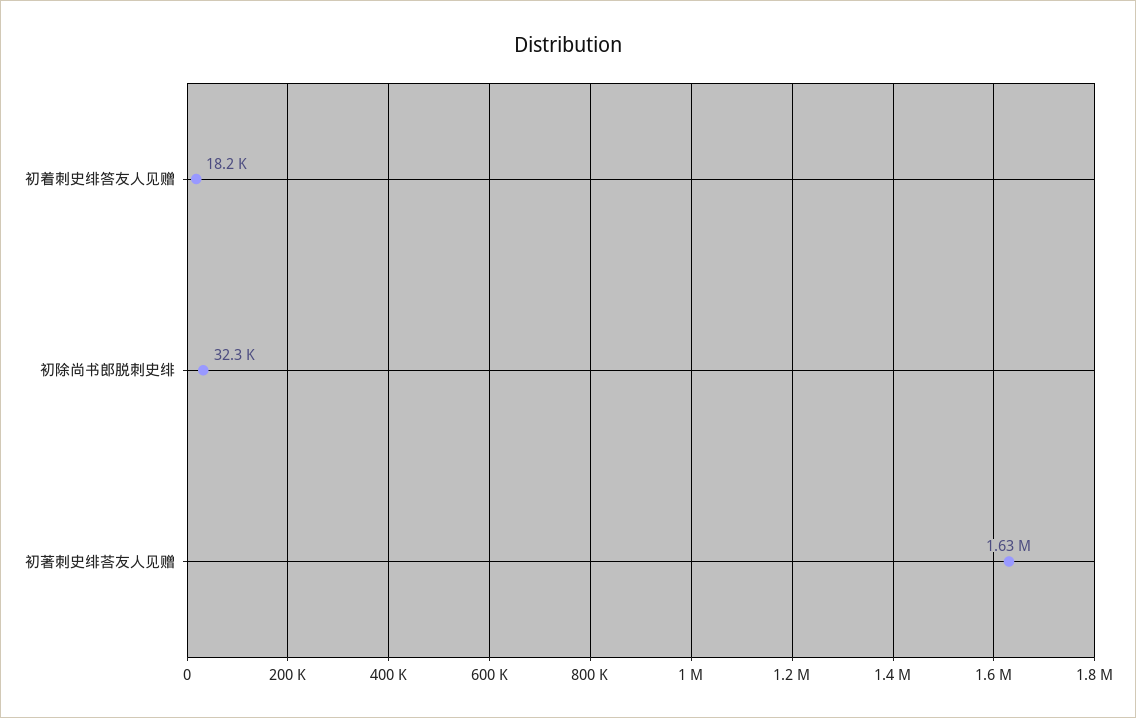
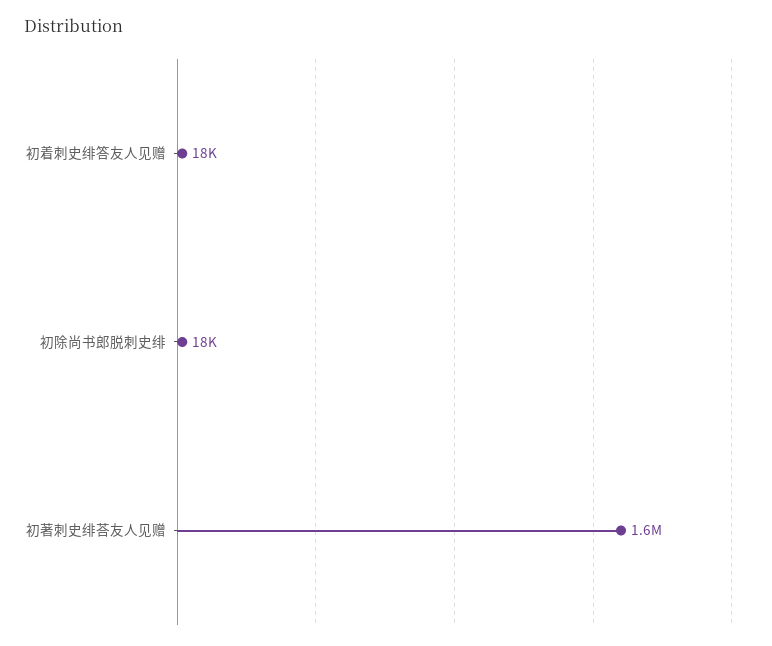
  {
    "初着刺史绯答友人见赠": 18200,
-   "初除尚书郎脱刺史绯": 32300,
+   "初除尚书郎脱刺史绯": 18000,
    "初著刺史绯荅友人见赠": 1630000
  }

